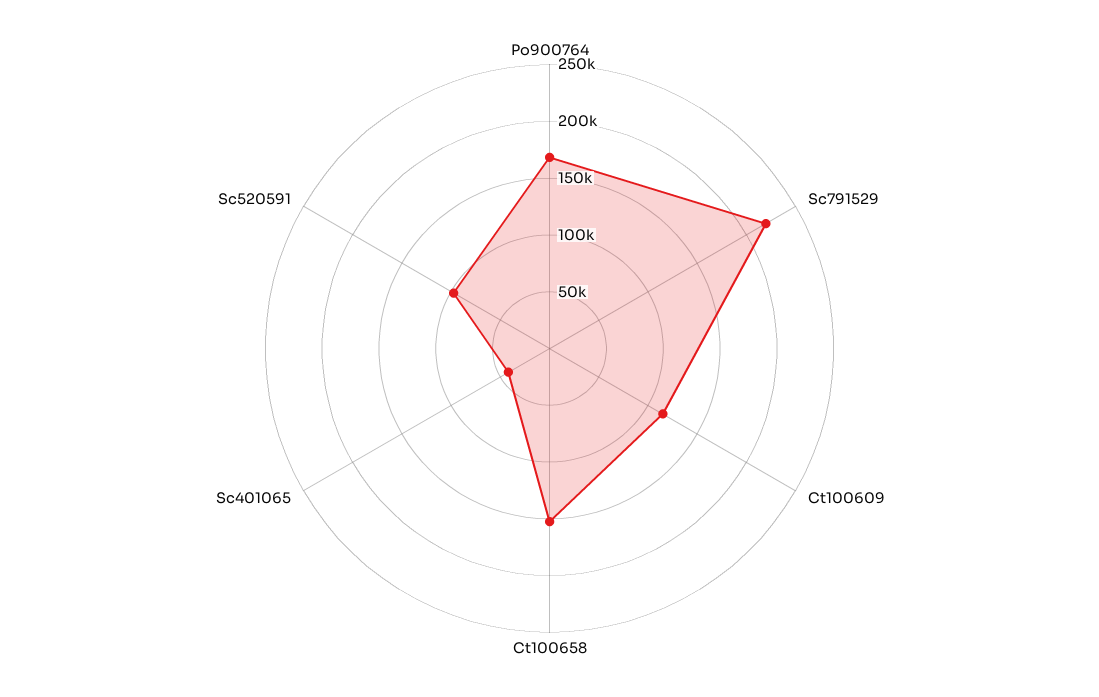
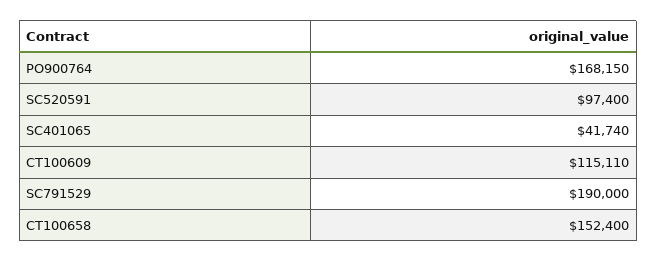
  {
    "Po900764": 168150,
-   "Sc791529": 220000,
+   "Sc791529": 190000,
    "Ct100609": 115110,
    "Ct100658": 152400,
    "Sc401065": 41740,
    "Sc520591": 97400
  }

